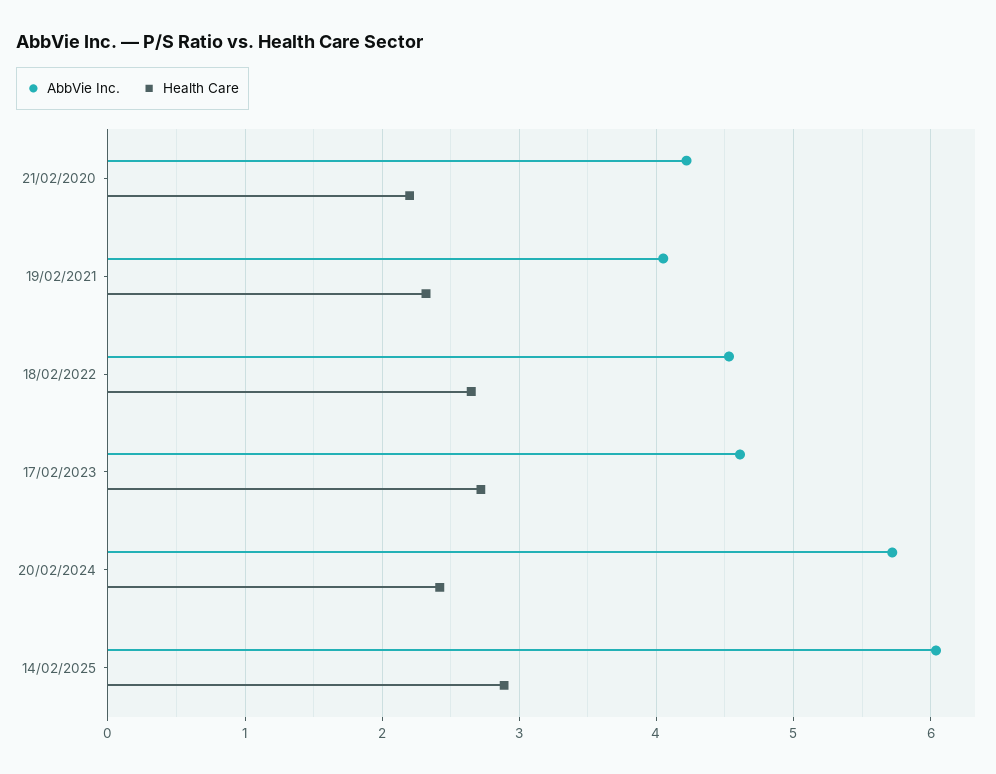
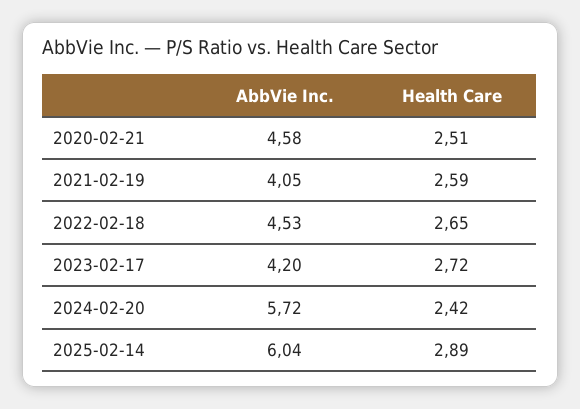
  {
    "AbbVie Inc.": {
-     "21/02/2020": 4.2,
+     "21/02/2020": 4.58,
      "19/02/2021": 4.05,
      "18/02/2022": 4.53,
-     "17/02/2023": 4.6,
+     "17/02/2023": 4.2,
      "20/02/2024": 5.72,
      "14/02/2025": 6.04
    },
    "Health Care": {
-     "21/02/2020": 2.2,
+     "21/02/2020": 2.51,
-     "19/02/2021": 2.3,
+     "19/02/2021": 2.59,
      "18/02/2022": 2.65,
      "17/02/2023": 2.72,
      "20/02/2024": 2.42,
      "14/02/2025": 2.89
    }
  }

